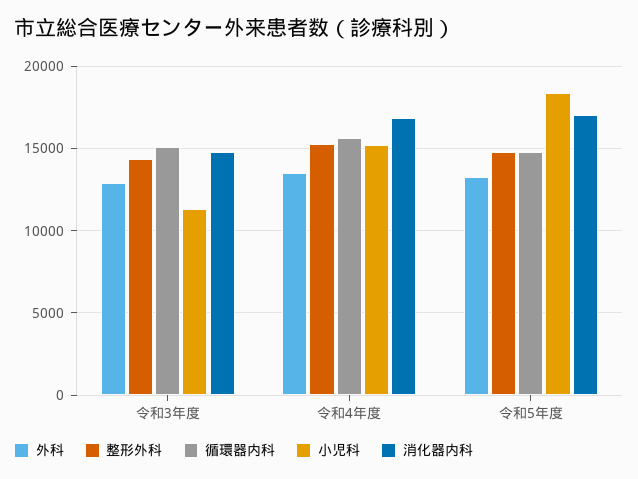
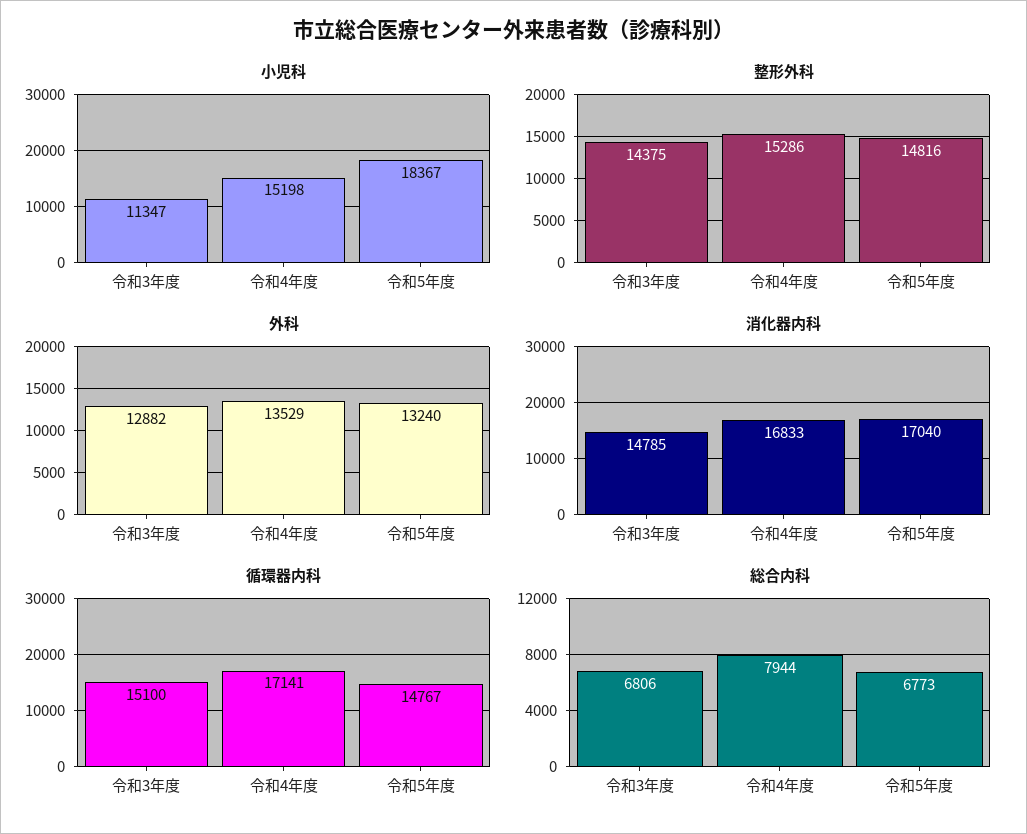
  {
    "外科": {
      "令和3年度": 12882,
      "令和4年度": 13529,
      "令和5年度": 13240
    },
    "整形外科": {
      "令和3年度": 14375,
      "令和4年度": 15286,
      "令和5年度": 14816
    },
    "循環器内科": {
      "令和3年度": 15100,
-     "令和4年度": 15500,
+     "令和4年度": 17141,
      "令和5年度": 14767
    },
    "小児科": {
      "令和3年度": 11347,
      "令和4年度": 15198,
      "令和5年度": 18367
    },
    "消化器内科": {
      "令和3年度": 14785,
      "令和4年度": 16833,
      "令和5年度": 17040
-   }
+   },
+   "総合内科": {
+     "令和3年度": 6806,
+     "令和4年度": 7944,
+     "令和5年度": 6773
+   }
  }

